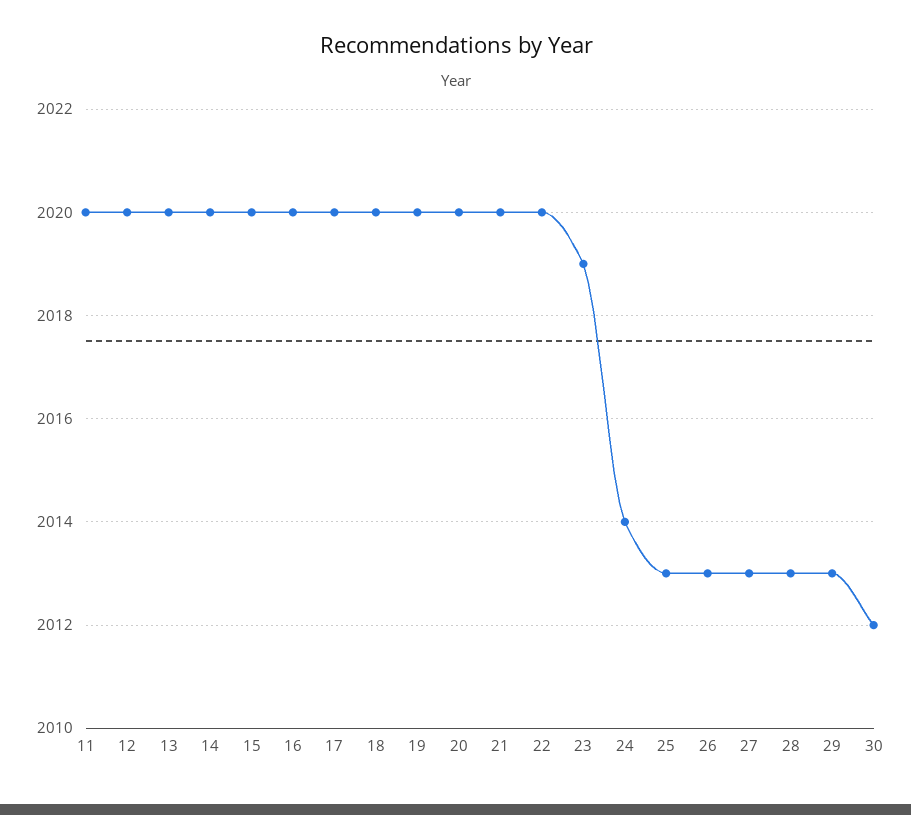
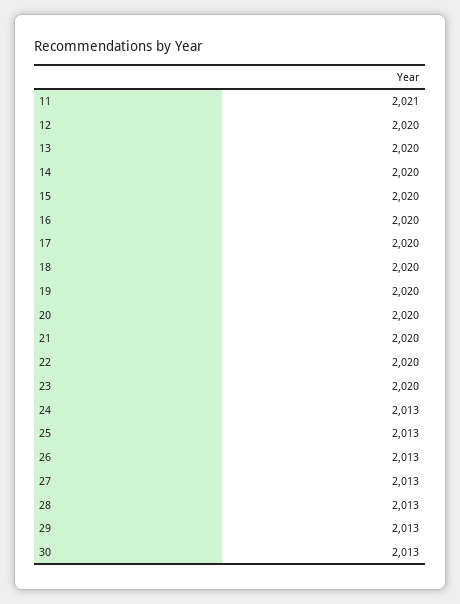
  {
-   "11": 2020,
+   "11": 2021,
    "12": 2020,
    "13": 2020,
    "14": 2020,
    "15": 2020,
    "16": 2020,
    "17": 2020,
    "18": 2020,
    "19": 2020,
    "20": 2020,
    "21": 2020,
    "22": 2020,
-   "23": 2019,
+   "23": 2020,
-   "24": 2014,
+   "24": 2013,
    "25": 2013,
    "26": 2013,
    "27": 2013,
    "28": 2013,
    "29": 2013,
-   "30": 2012
+   "30": 2013
  }

